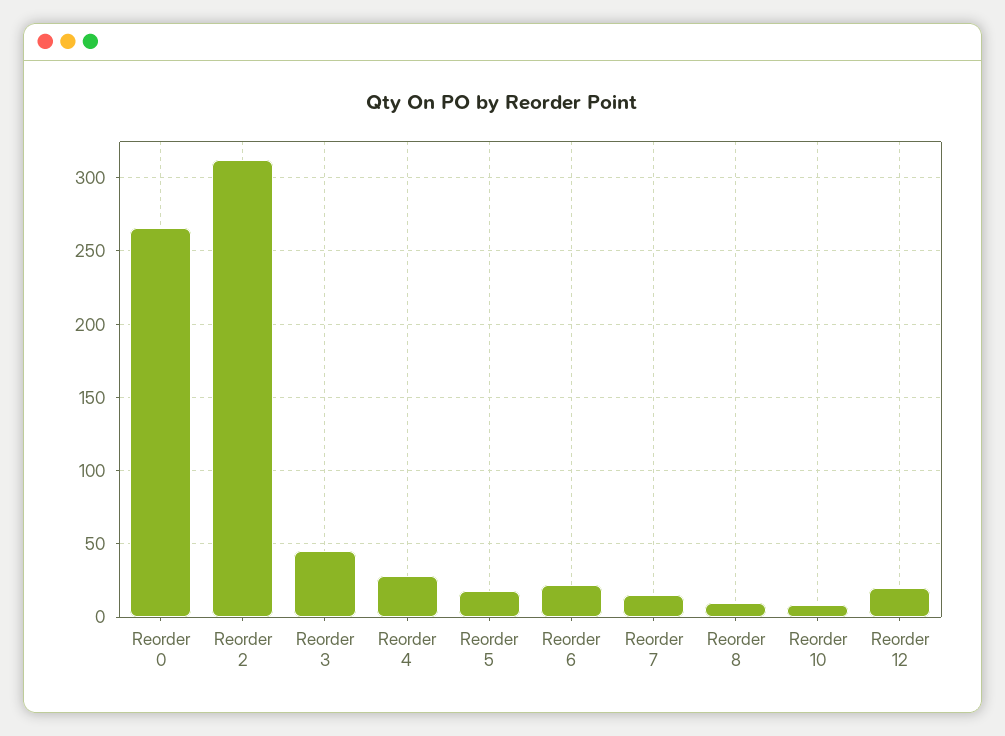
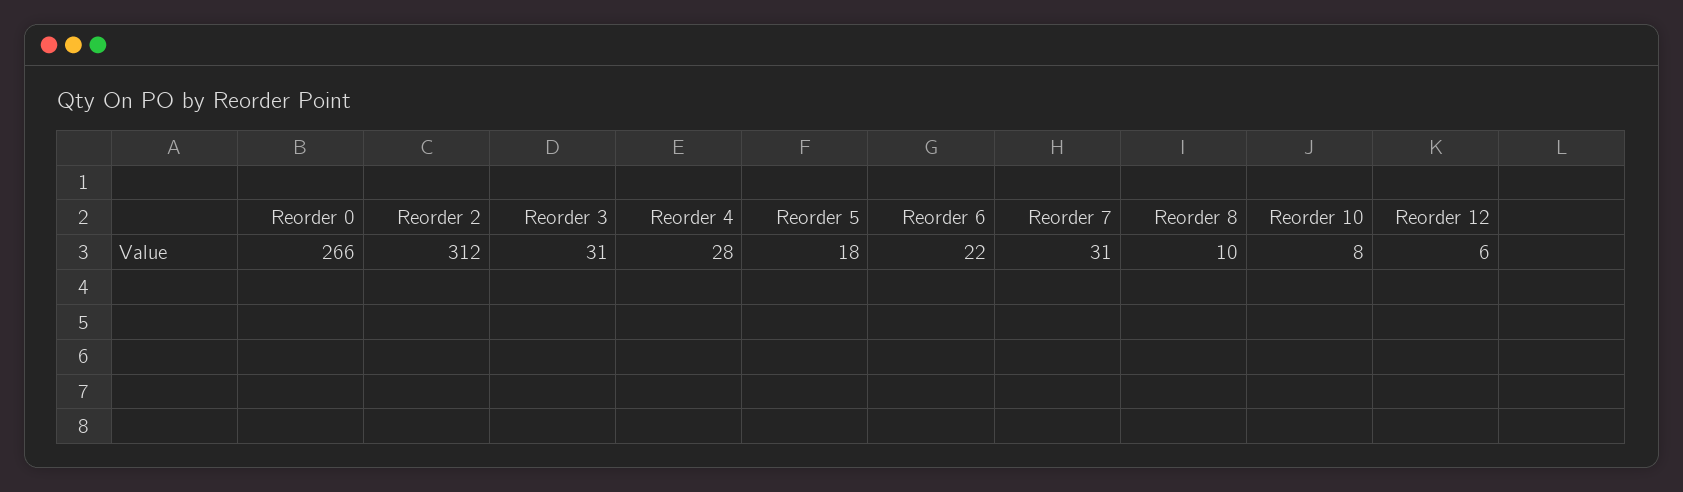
  {
    "Reorder 0": 266,
    "Reorder 2": 312,
-   "Reorder 3": 45,
+   "Reorder 3": 31,
    "Reorder 4": 28,
    "Reorder 5": 18,
    "Reorder 6": 22,
-   "Reorder 7": 15,
+   "Reorder 7": 31,
    "Reorder 8": 10,
    "Reorder 10": 8,
-   "Reorder 12": 20
+   "Reorder 12": 6
  }

